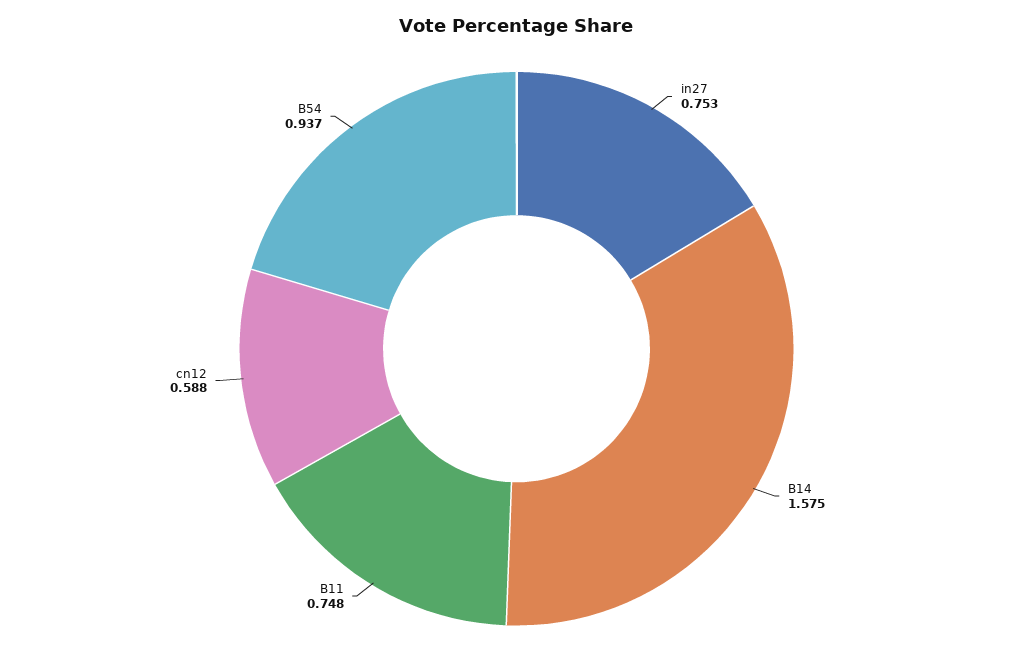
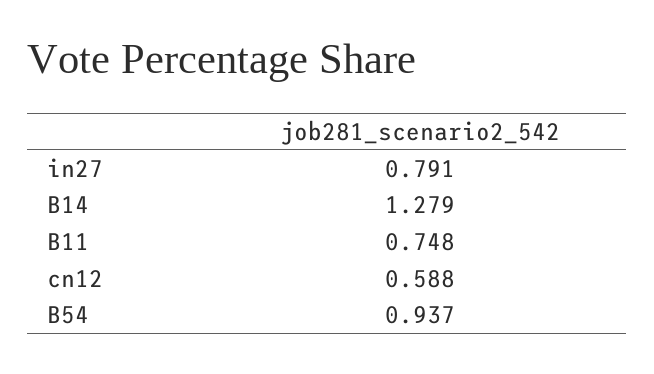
  {
-   "in27": 0.753,
+   "in27": 0.791,
-   "B14": 1.575,
+   "B14": 1.279,
    "B11": 0.748,
    "cn12": 0.588,
    "B54": 0.937
  }

